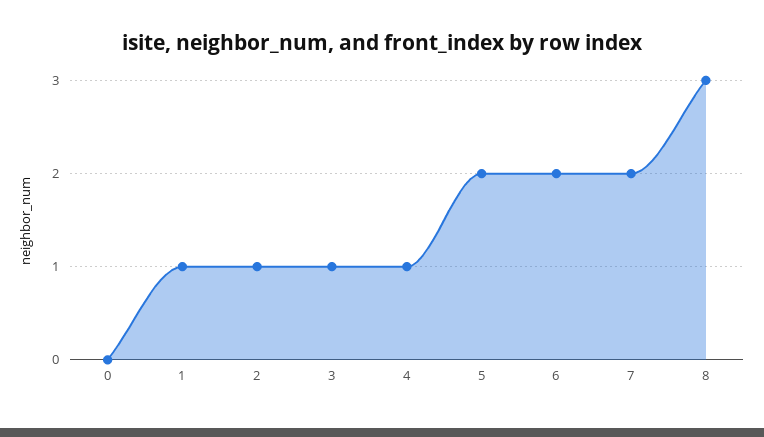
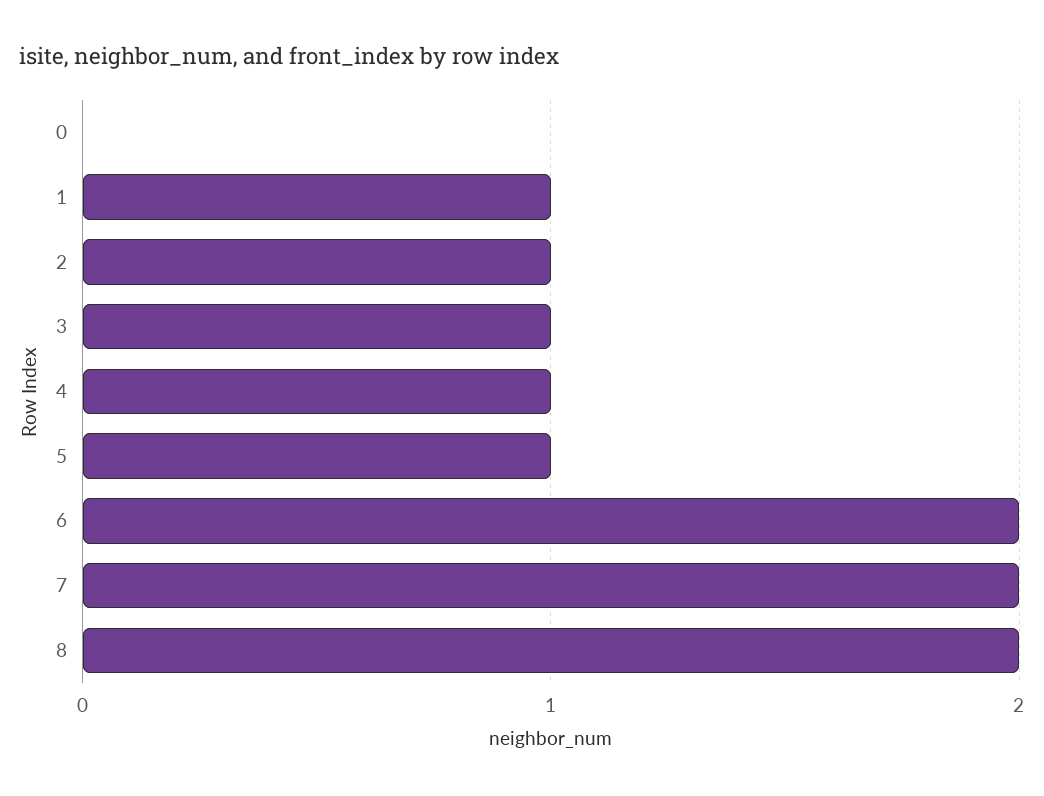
  {
    "0": 0,
    "1": 1,
    "2": 1,
    "3": 1,
    "4": 1,
-   "5": 2,
+   "5": 1,
    "6": 2,
    "7": 2,
-   "8": 3
+   "8": 2
  }

